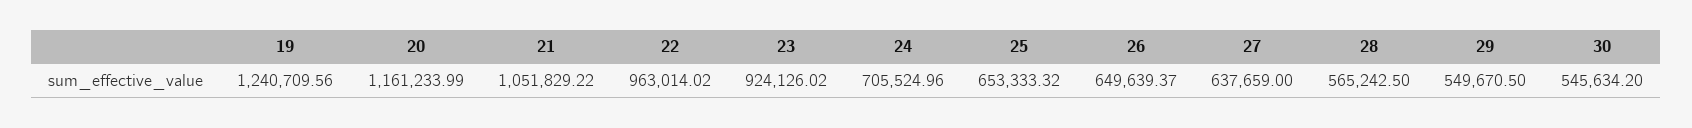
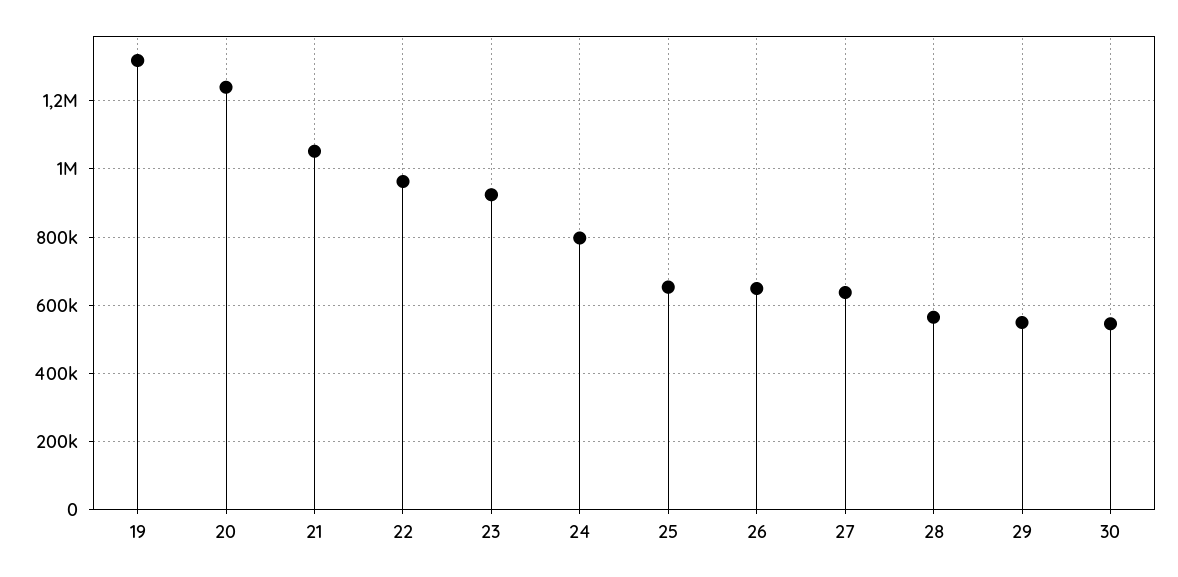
  {
-   "19": 1240709.56,
+   "19": 1320000,
-   "20": 1161233.99,
+   "20": 1240000,
    "21": 1051829.22,
    "22": 963014.02,
    "23": 924126.02,
-   "24": 705524.96,
+   "24": 800000,
    "25": 653333.32,
    "26": 649639.37,
    "27": 637659,
    "28": 565242.5,
    "29": 549670.5,
    "30": 545634.2
  }

